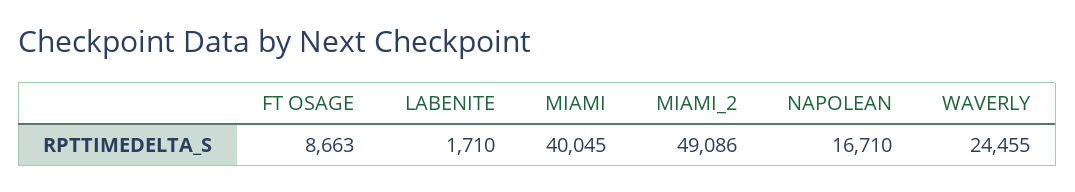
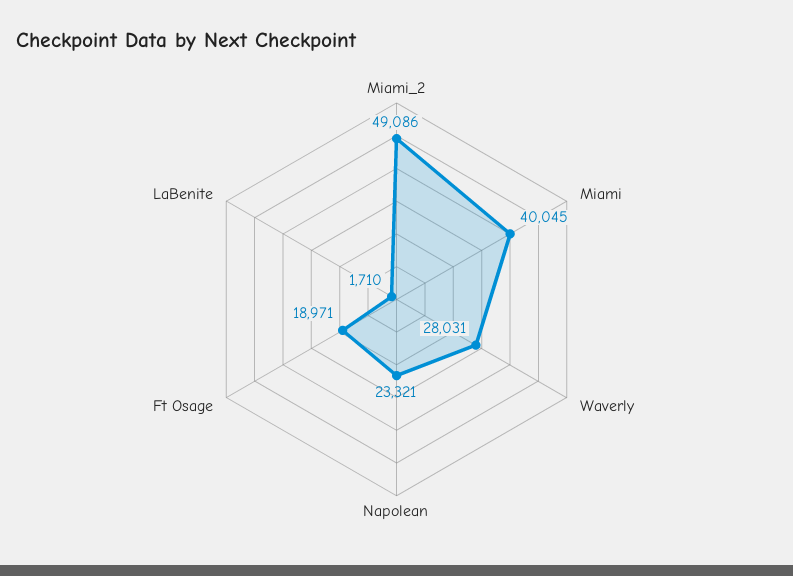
  {
-   "FT OSAGE": 8663,
+   "FT OSAGE": 18971,
    "LABENITE": 1710,
    "MIAMI": 40045,
    "MIAMI_2": 49086,
-   "NAPOLEAN": 16710,
+   "NAPOLEAN": 23321,
-   "WAVERLY": 24455
+   "WAVERLY": 28031
  }

